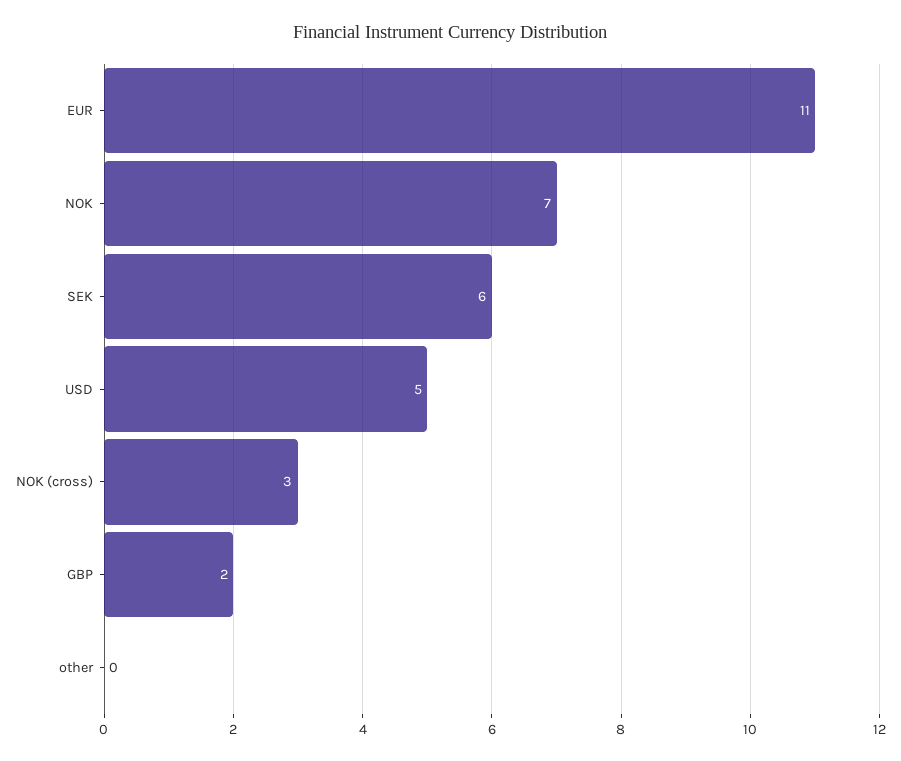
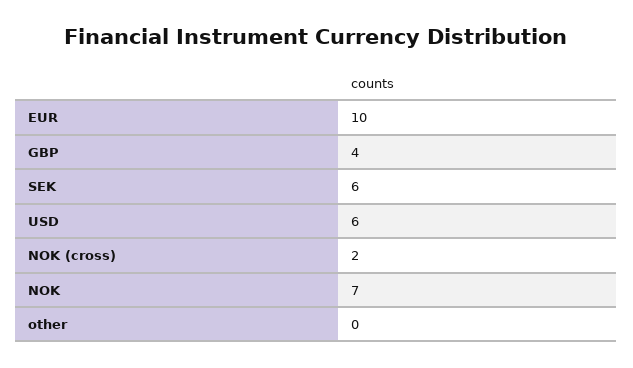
  {
-   "EUR": 11,
+   "EUR": 10,
    "NOK": 7,
    "SEK": 6,
-   "USD": 5,
+   "USD": 6,
-   "NOK (cross)": 3,
+   "NOK (cross)": 2,
-   "GBP": 2,
+   "GBP": 4,
    "other": 0
  }

